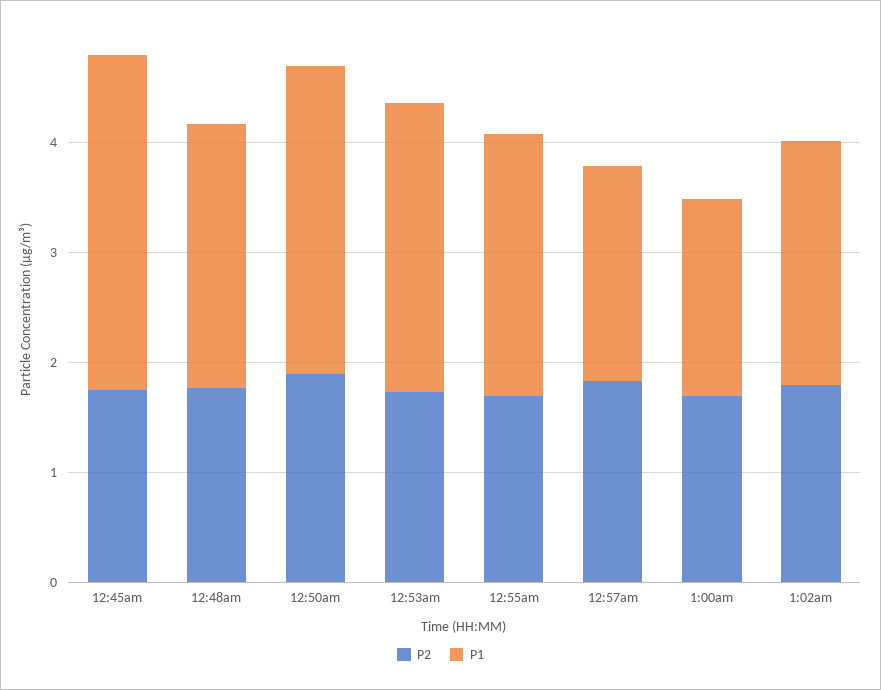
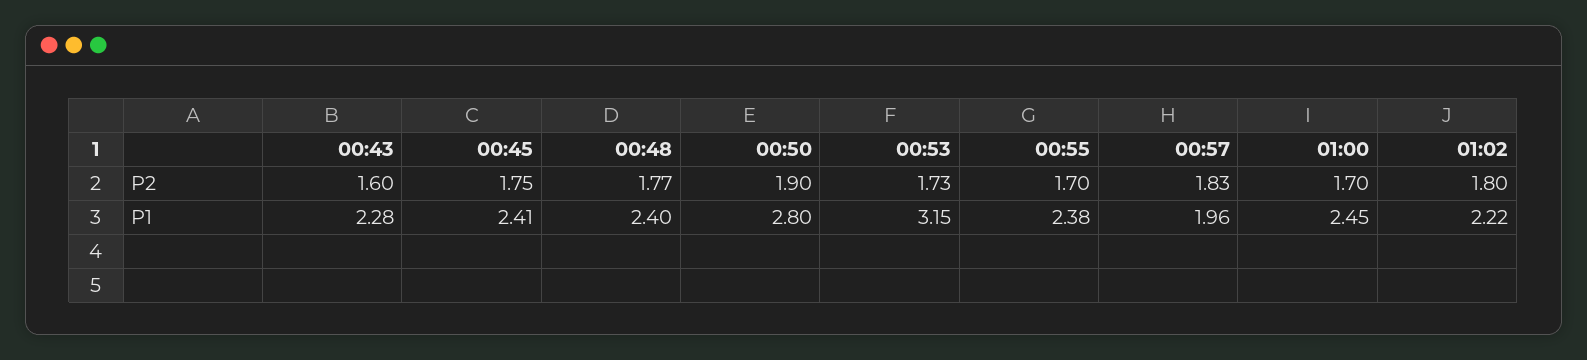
  {
    "P2": {
      "12:45am": 1.75,
      "12:48am": 1.77,
      "12:50am": 1.9,
      "12:53am": 1.73,
      "12:55am": 1.7,
      "12:57am": 1.83,
      "1:00am": 1.7,
-     "1:02am": 1.8
+     "1:02am": 1.8,
+     "00:43": 1.6
    },
    "P1": {
-     "12:45am": 3,
+     "12:45am": 2.41,
      "12:48am": 2.4,
      "12:50am": 2.8,
-     "12:53am": 2.6,
+     "12:53am": 3.15,
      "12:55am": 2.38,
      "12:57am": 1.96,
-     "1:00am": 1.8,
+     "1:00am": 2.45,
-     "1:02am": 2.22
+     "1:02am": 2.22,
+     "00:43": 2.28
    }
  }

